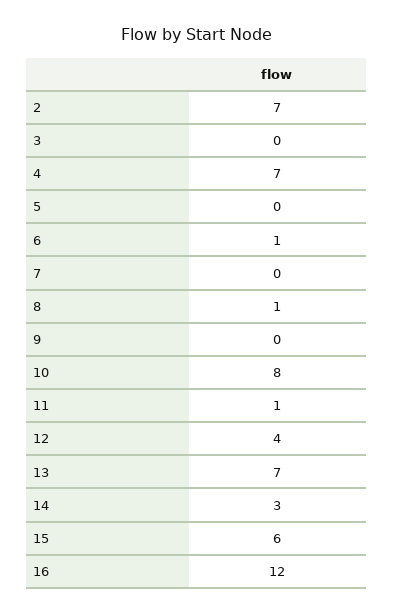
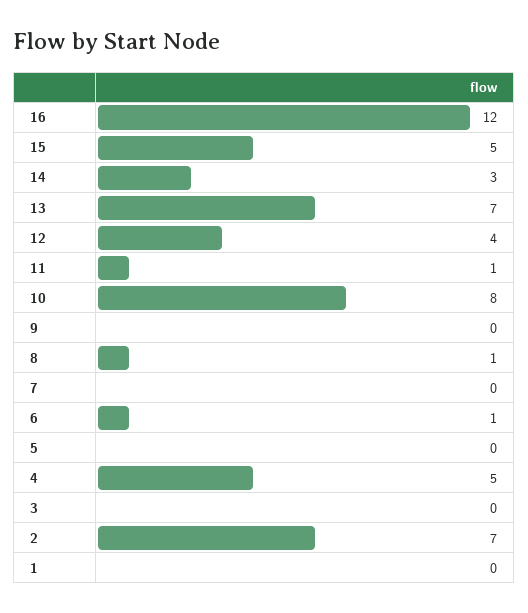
  {
    "2": 7,
    "3": 0,
-   "4": 7,
+   "4": 5,
    "5": 0,
    "6": 1,
    "7": 0,
    "8": 1,
    "9": 0,
    "10": 8,
    "11": 1,
    "12": 4,
    "13": 7,
    "14": 3,
-   "15": 6,
+   "15": 5,
-   "16": 12
+   "16": 12,
+   "1": 0
  }

